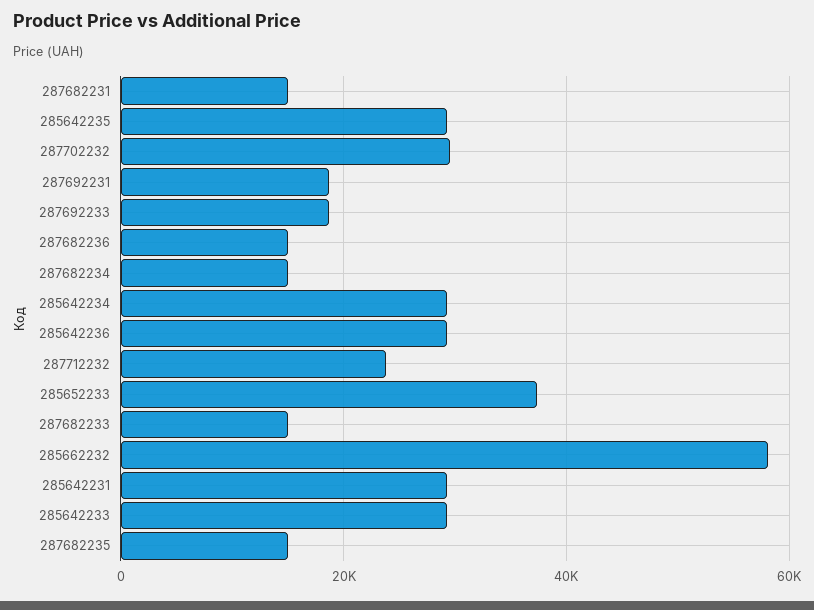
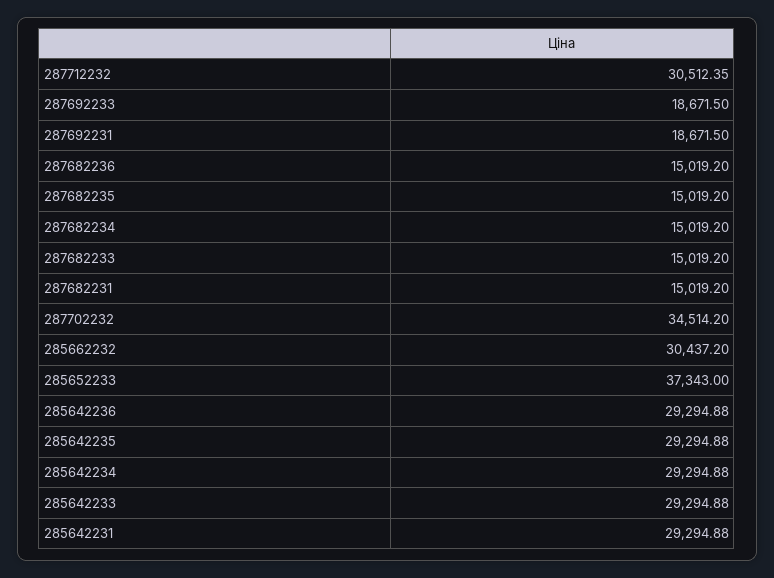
  {
    "287682231": 15019.2,
    "285642235": 29294.88,
-   "287702232": 30000,
+   "287702232": 34514.2,
    "287692231": 18671.5,
    "287692233": 18671.5,
    "287682236": 15019.2,
    "287682234": 15019.2,
    "285642234": 29294.88,
    "285642236": 29294.88,
-   "287712232": 24000,
+   "287712232": 30512.35,
    "285652233": 37343,
    "287682233": 15019.2,
-   "285662232": 58000,
+   "285662232": 30437.2,
    "285642231": 29294.88,
    "285642233": 29294.88,
    "287682235": 15019.2
  }

